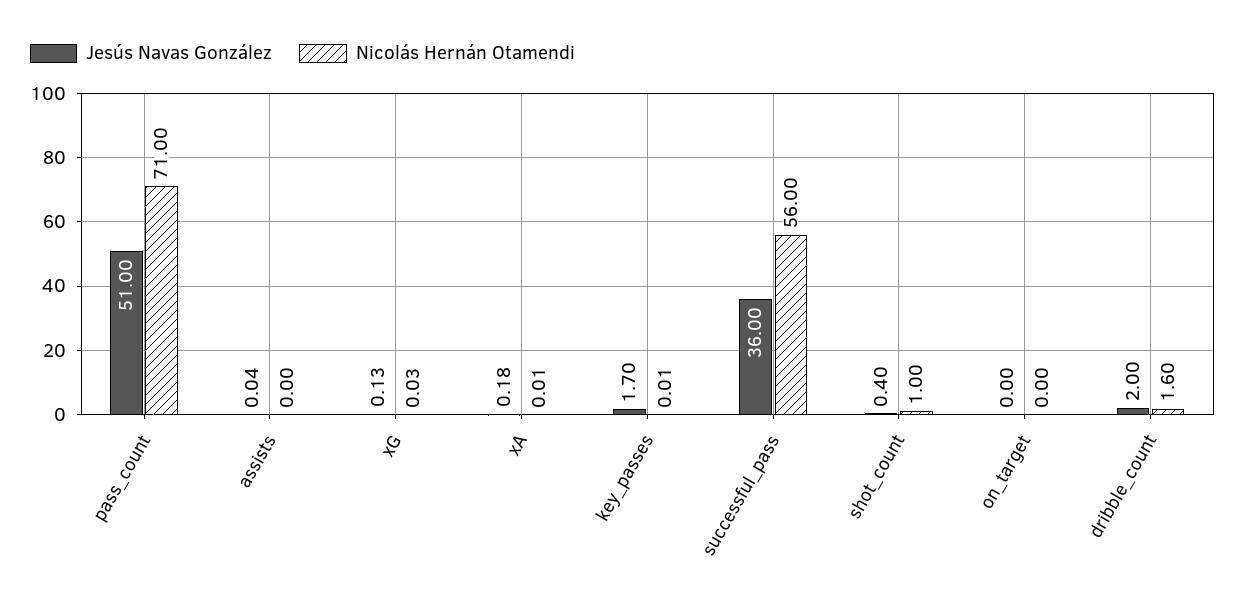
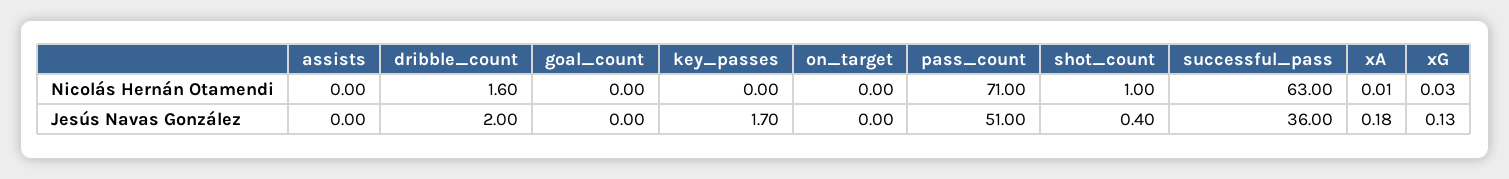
  {
    "Jesús Navas González": {
      "pass_count": 51,
-     "assists": 0.04,
+     "assists": 0,
      "xG": 0.13,
      "xA": 0.18,
      "key_passes": 1.7,
      "successful_pass": 36,
      "shot_count": 0.4,
      "on_target": 0,
-     "dribble_count": 2
+     "dribble_count": 2,
+     "goal_count": 0
    },
    "Nicolás Hernán Otamendi": {
      "pass_count": 71,
      "assists": 0,
      "xG": 0.03,
      "xA": 0.01,
-     "key_passes": 0.01,
+     "key_passes": 0,
-     "successful_pass": 56,
+     "successful_pass": 63,
      "shot_count": 1,
      "on_target": 0,
-     "dribble_count": 1.6
+     "dribble_count": 1.6,
+     "goal_count": 0
    }
  }

